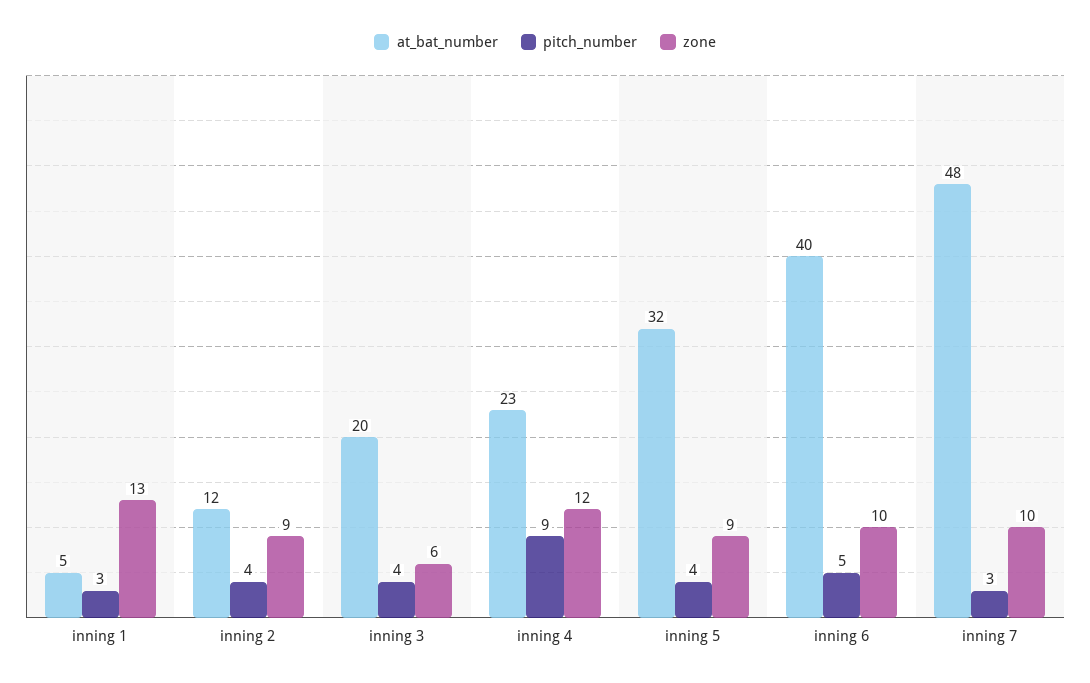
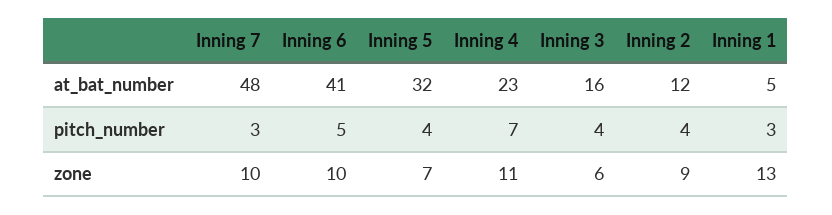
  {
    "at_bat_number": {
      "inning 1": 5,
      "inning 2": 12,
-     "inning 3": 20,
+     "inning 3": 16,
      "inning 4": 23,
      "inning 5": 32,
-     "inning 6": 40,
+     "inning 6": 41,
      "inning 7": 48
    },
    "pitch_number": {
      "inning 1": 3,
      "inning 2": 4,
      "inning 3": 4,
-     "inning 4": 9,
+     "inning 4": 7,
      "inning 5": 4,
      "inning 6": 5,
      "inning 7": 3
    },
    "zone": {
      "inning 1": 13,
      "inning 2": 9,
      "inning 3": 6,
-     "inning 4": 12,
+     "inning 4": 11,
-     "inning 5": 9,
+     "inning 5": 7,
      "inning 6": 10,
      "inning 7": 10
    }
  }

